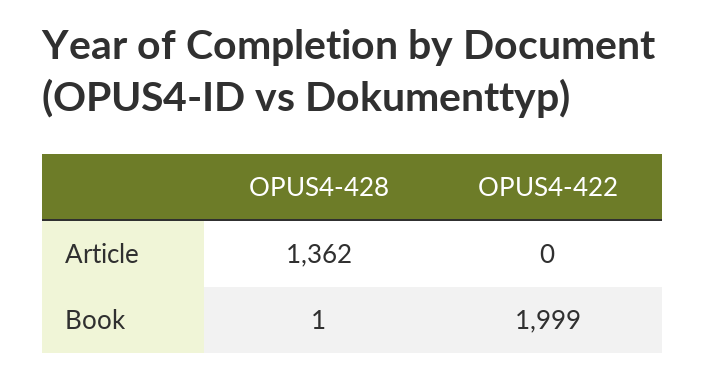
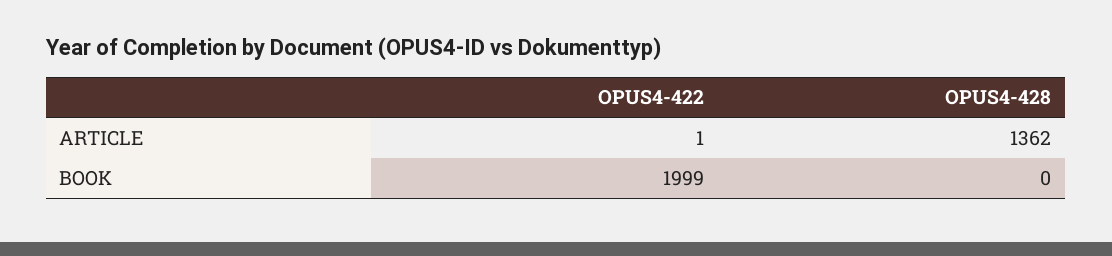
  {
    "OPUS4-428": {
      "Article": 1362,
-     "Book": 1
+     "Book": 0
    },
    "OPUS4-422": {
-     "Article": 0,
+     "Article": 1,
      "Book": 1999
    }
  }

